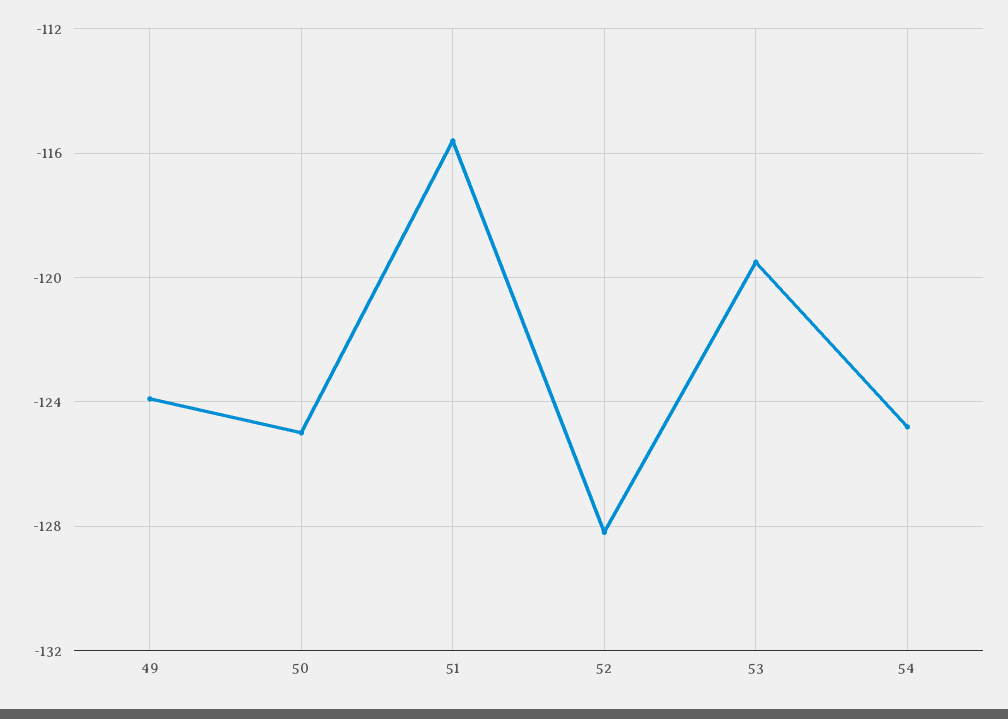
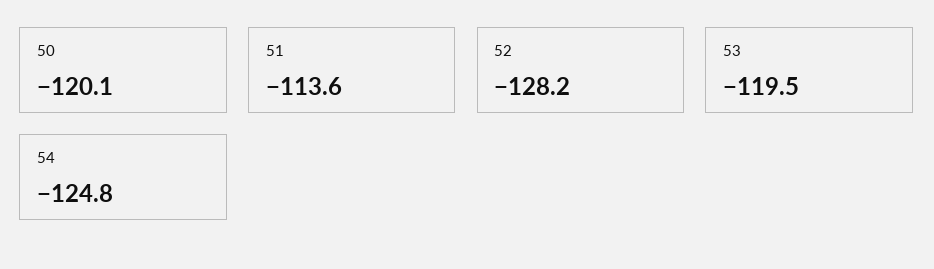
  {
-   "49": -124,
-   "50": -125,
+   "50": -120.1,
-   "51": -115.5,
+   "51": -113.6,
    "52": -128.2,
    "53": -119.5,
    "54": -124.8
  }

